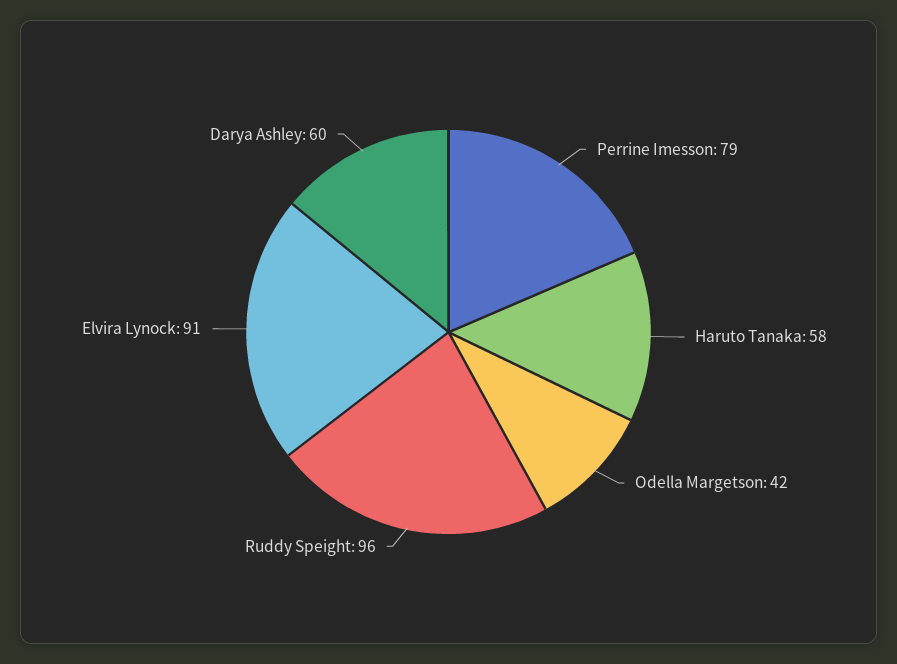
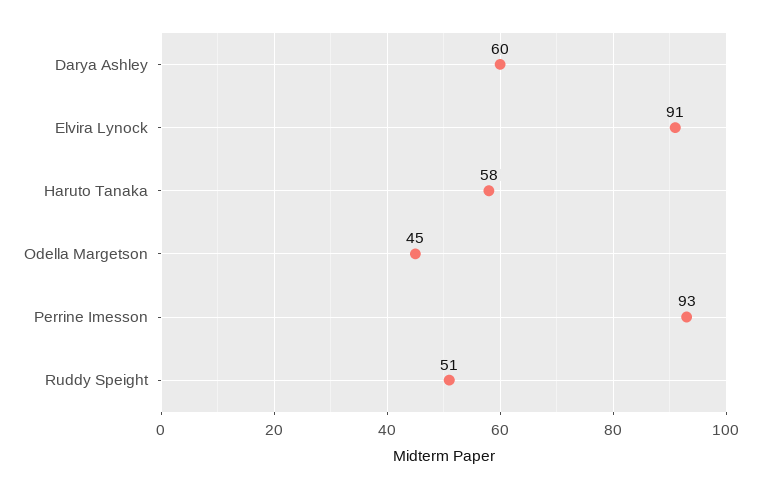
  {
-   "Perrine Imesson": 79,
+   "Perrine Imesson": 93,
    "Haruto Tanaka": 58,
-   "Odella Margetson": 42,
+   "Odella Margetson": 45,
-   "Ruddy Speight": 96,
+   "Ruddy Speight": 51,
    "Elvira Lynock": 91,
    "Darya Ashley": 60
  }

